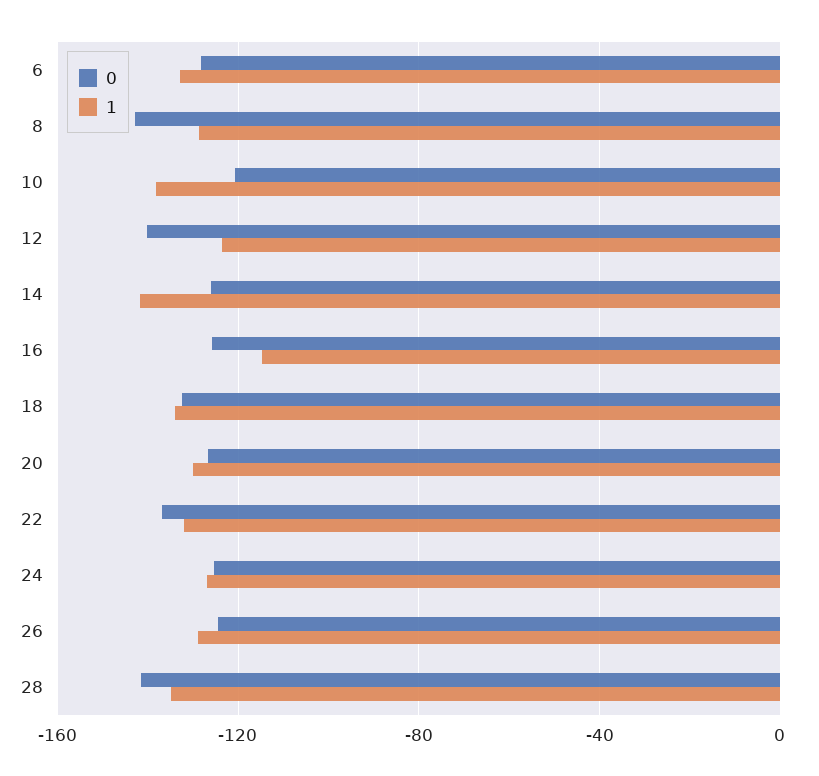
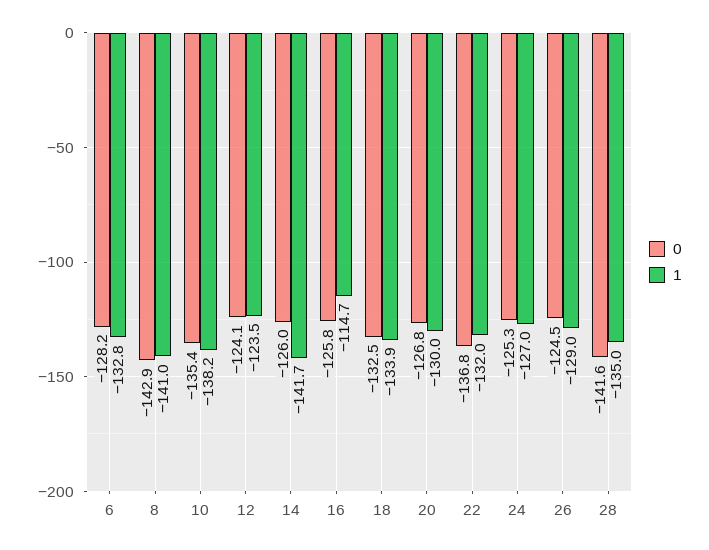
  {
    "0": {
      "6": -128.2,
      "8": -142.9,
-     "10": -120,
+     "10": -135.4,
-     "12": -140,
+     "12": -124.1,
      "14": -126,
      "16": -125.8,
      "18": -132.5,
      "20": -126.8,
      "22": -136.8,
      "24": -125.3,
      "26": -124.5,
      "28": -141.6
    },
    "1": {
      "6": -132.8,
-     "8": -130,
+     "8": -141,
      "10": -138.2,
      "12": -123.5,
      "14": -141.7,
      "16": -114.7,
      "18": -133.9,
      "20": -130,
      "22": -132,
      "24": -127,
      "26": -129,
      "28": -135
    }
  }

